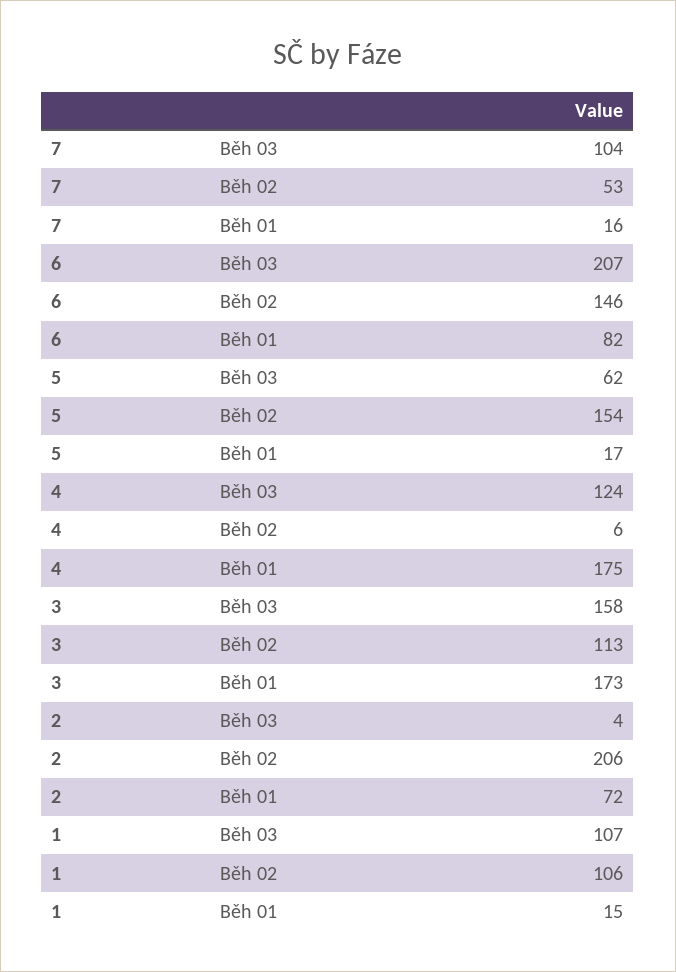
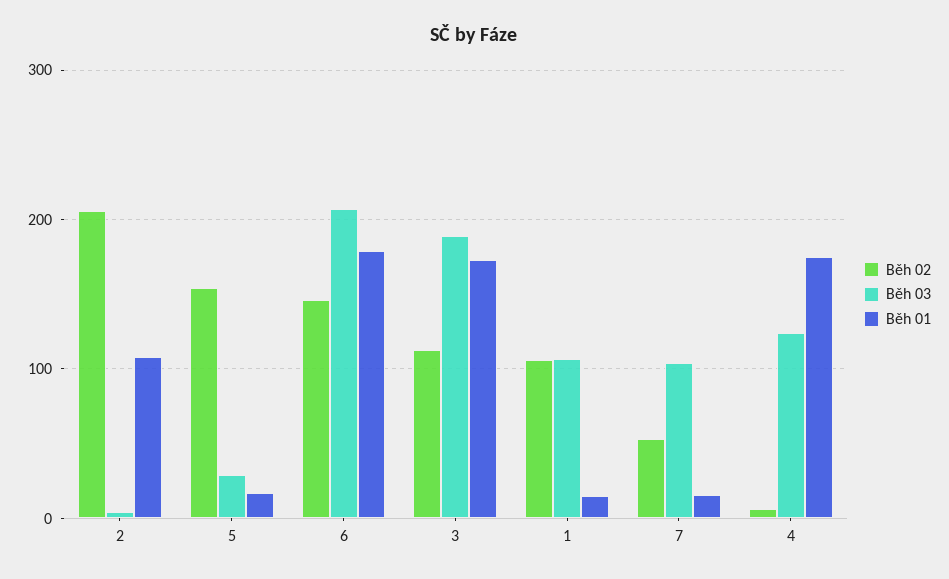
  {
    "Běh 03": {
      "7": 104,
      "6": 207,
-     "5": 62,
+     "5": 30,
      "4": 124,
-     "3": 158,
+     "3": 190,
      "2": 4,
      "1": 107
    },
    "Běh 02": {
      "7": 53,
      "6": 146,
      "5": 154,
      "4": 6,
      "3": 113,
      "2": 206,
      "1": 106
    },
    "Běh 01": {
      "7": 16,
-     "6": 82,
+     "6": 180,
      "5": 17,
      "4": 175,
      "3": 173,
-     "2": 72,
+     "2": 110,
      "1": 15
    }
  }

